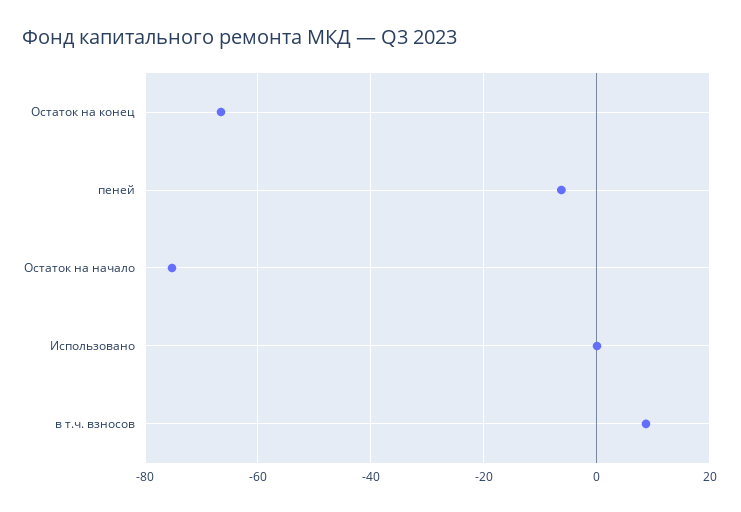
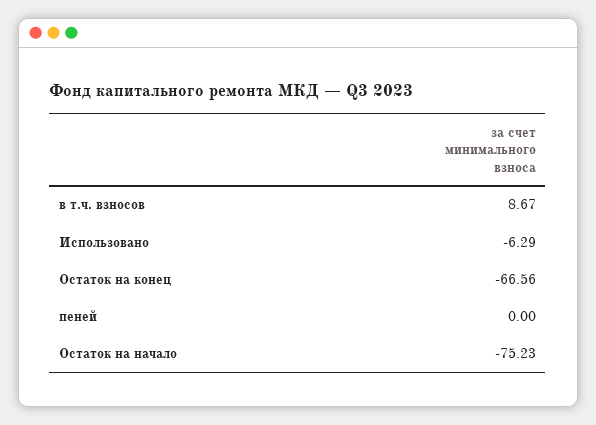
  {
    "Остаток на конец": -66.56,
-   "пеней": -6,
+   "пеней": 0,
    "Остаток на начало": -75.23,
-   "Использовано": 0,
+   "Использовано": -6.29,
    "в т.ч. взносов": 8.67
  }

